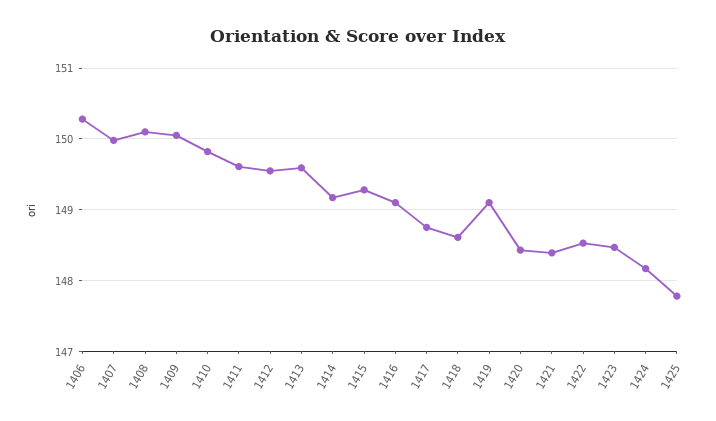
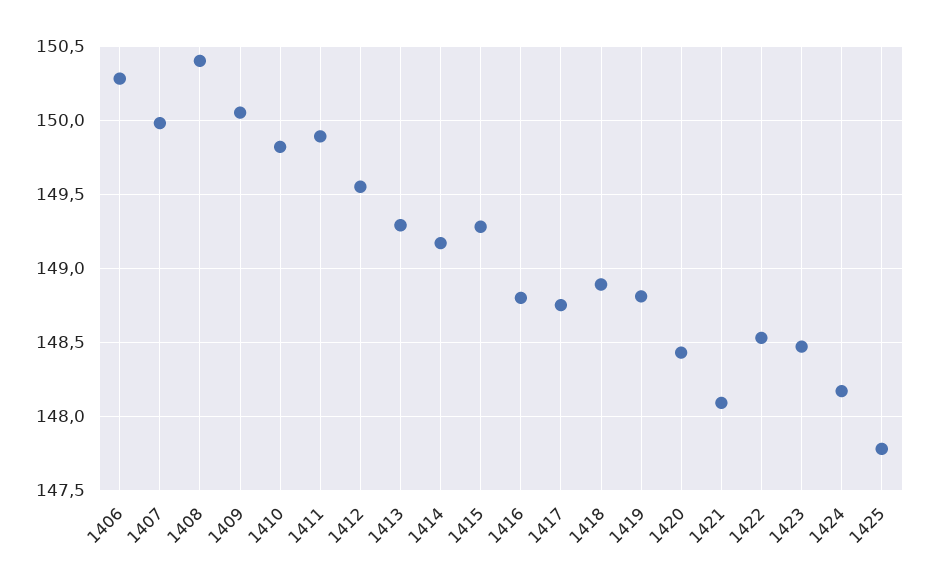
  {
    "1406": 150.3,
    "1407": 150,
-   "1408": 150.1,
+   "1408": 150.4,
    "1409": 150.05,
    "1410": 149.8,
-   "1411": 149.6,
+   "1411": 149.9,
    "1412": 149.55,
-   "1413": 149.6,
+   "1413": 149.3,
    "1414": 149.15,
    "1415": 149.3,
-   "1416": 149.1,
+   "1416": 148.8,
    "1417": 148.75,
-   "1418": 148.6,
+   "1418": 148.9,
-   "1419": 149.1,
+   "1419": 148.8,
    "1420": 148.45,
-   "1421": 148.4,
+   "1421": 148.1,
    "1422": 148.55,
    "1423": 148.45,
    "1424": 148.15,
    "1425": 147.8
  }

